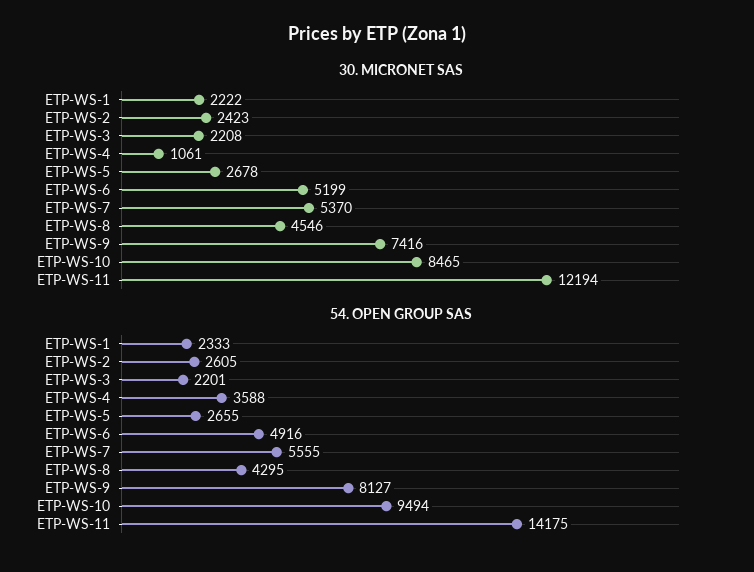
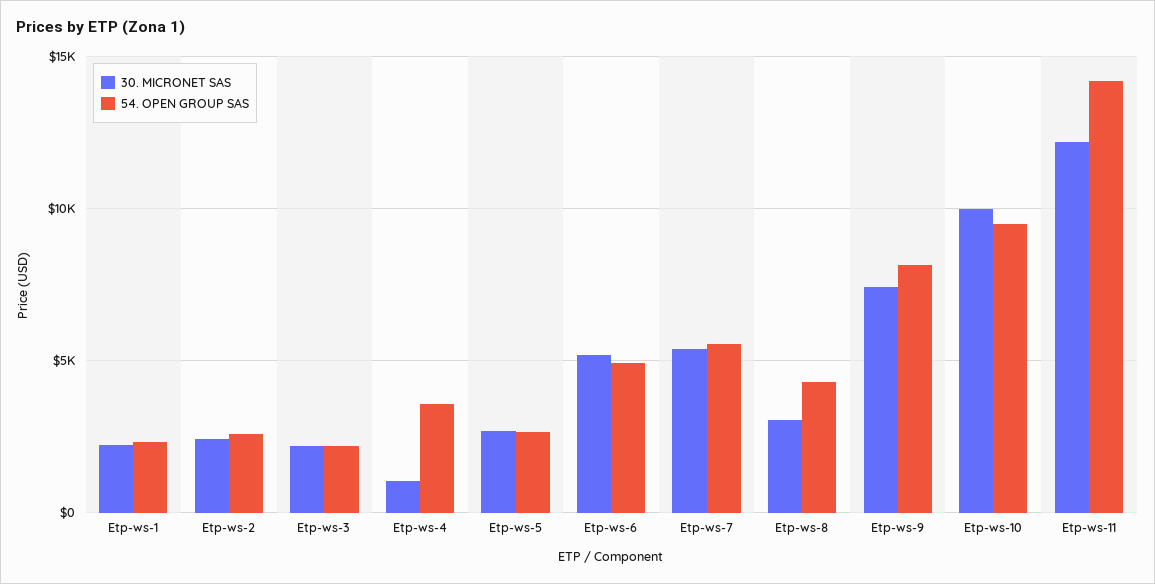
  {
    "30. MICRONET SAS": {
      "ETP-WS-1": 2222,
      "ETP-WS-2": 2423,
      "ETP-WS-3": 2208,
      "ETP-WS-4": 1061,
      "ETP-WS-5": 2678,
      "ETP-WS-6": 5199,
      "ETP-WS-7": 5370,
-     "ETP-WS-8": 4546,
+     "ETP-WS-8": 3000,
      "ETP-WS-9": 7416,
-     "ETP-WS-10": 8465,
+     "ETP-WS-10": 10000,
      "ETP-WS-11": 12194
    },
    "54. OPEN GROUP SAS": {
      "ETP-WS-1": 2333,
      "ETP-WS-2": 2605,
      "ETP-WS-3": 2201,
      "ETP-WS-4": 3588,
      "ETP-WS-5": 2655,
      "ETP-WS-6": 4916,
      "ETP-WS-7": 5555,
      "ETP-WS-8": 4295,
      "ETP-WS-9": 8127,
      "ETP-WS-10": 9494,
      "ETP-WS-11": 14175
    }
  }

